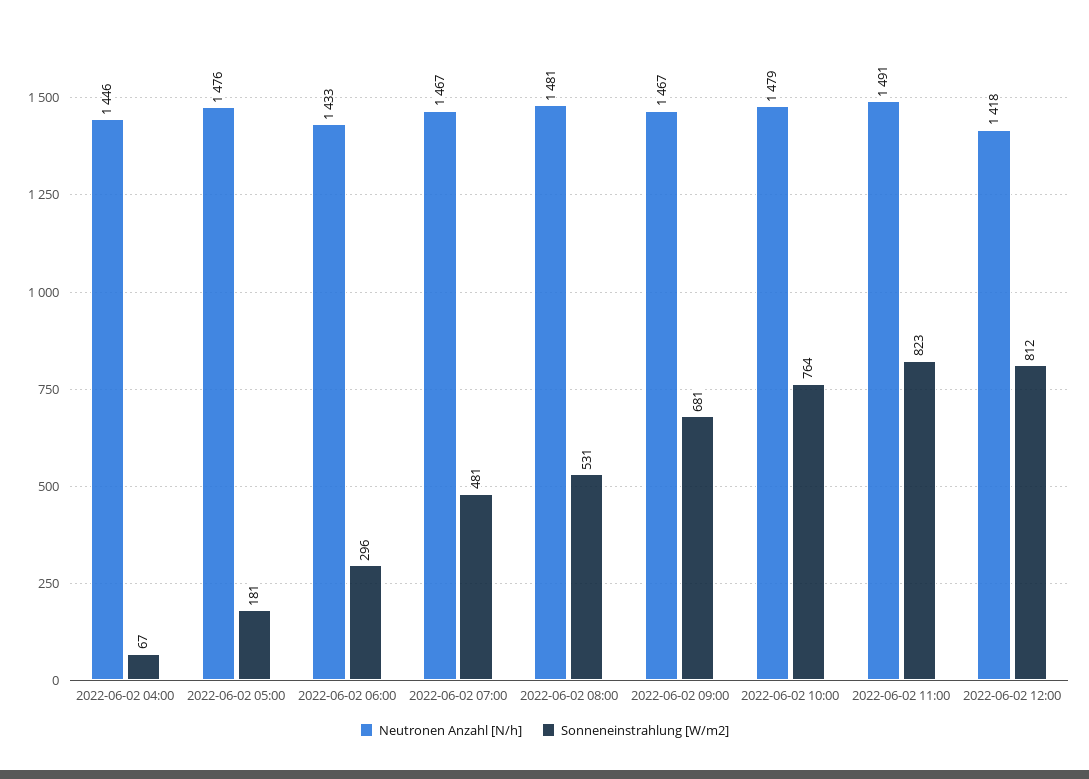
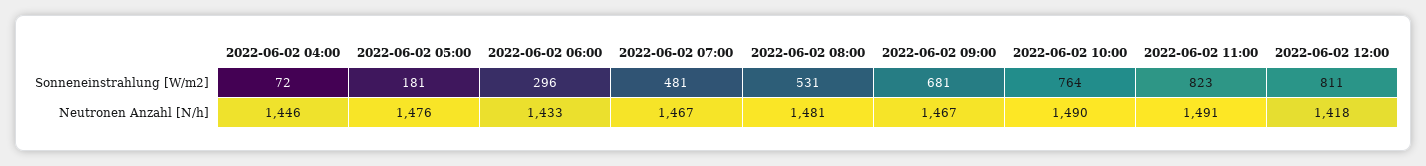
  {
    "Neutronen Anzahl [N/h]": {
      "2022-06-02 04:00": 1446,
      "2022-06-02 05:00": 1476,
      "2022-06-02 06:00": 1433,
      "2022-06-02 07:00": 1467,
      "2022-06-02 08:00": 1481,
      "2022-06-02 09:00": 1467,
-     "2022-06-02 10:00": 1479,
+     "2022-06-02 10:00": 1490,
      "2022-06-02 11:00": 1491,
      "2022-06-02 12:00": 1418
    },
    "Sonneneinstrahlung [W/m2]": {
-     "2022-06-02 04:00": 67,
+     "2022-06-02 04:00": 72,
      "2022-06-02 05:00": 181,
      "2022-06-02 06:00": 296,
      "2022-06-02 07:00": 481,
      "2022-06-02 08:00": 531,
      "2022-06-02 09:00": 681,
      "2022-06-02 10:00": 764,
      "2022-06-02 11:00": 823,
-     "2022-06-02 12:00": 812
+     "2022-06-02 12:00": 811
    }
  }

